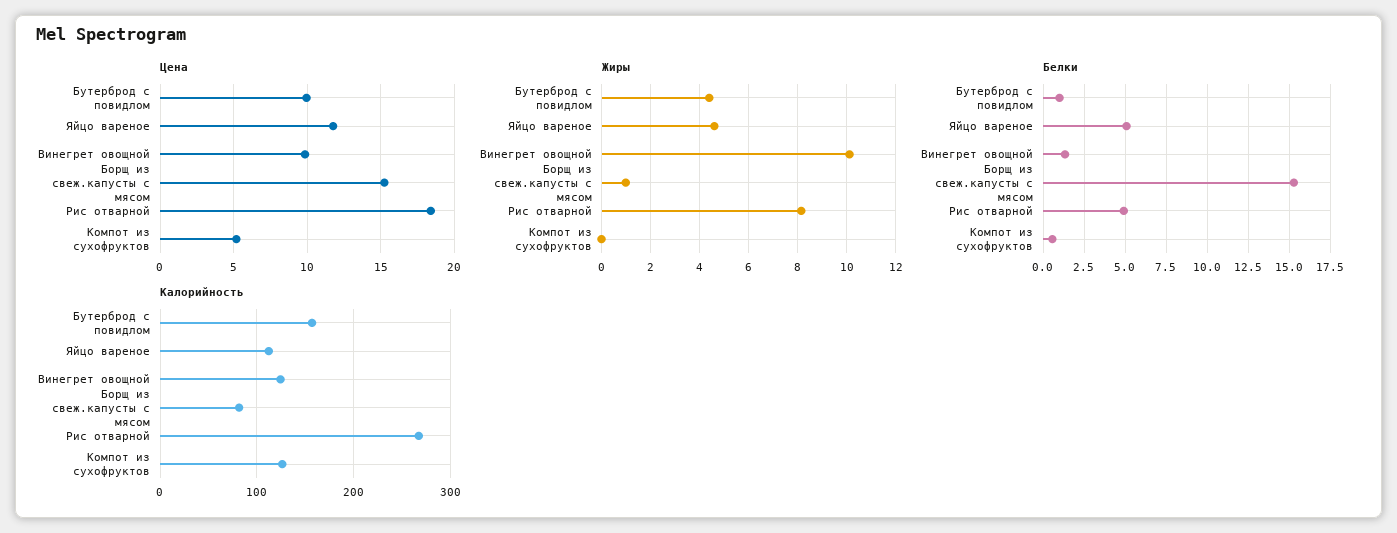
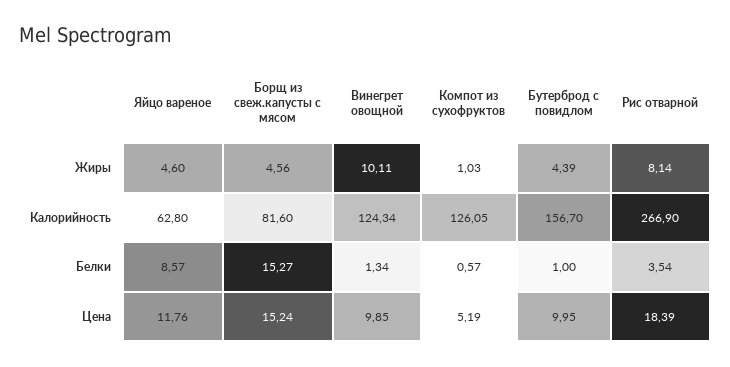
  {
    "Цена": {
      "Бутерброд с повидлом": 9.95,
      "Яйцо вареное": 11.76,
      "Винегрет овощной": 9.85,
      "Борщ из свеж.капусты с мясом": 15.24,
      "Рис отварной": 18.39,
      "Компот из сухофруктов": 5.19
    },
    "Жиры": {
      "Бутерброд с повидлом": 4.39,
      "Яйцо вареное": 4.6,
      "Винегрет овощной": 10.11,
-     "Борщ из свеж.капусты с мясом": 1,
+     "Борщ из свеж.капусты с мясом": 4.56,
      "Рис отварной": 8.14,
-     "Компот из сухофруктов": 0
+     "Компот из сухофруктов": 1.03
    },
    "Белки": {
      "Бутерброд с повидлом": 1,
-     "Яйцо вареное": 5,
+     "Яйцо вареное": 8.57,
      "Винегрет овощной": 1.34,
      "Борщ из свеж.капусты с мясом": 15.27,
-     "Рис отварной": 5,
+     "Рис отварной": 3.54,
      "Компот из сухофруктов": 0.57
    },
    "Калорийность": {
      "Бутерброд с повидлом": 156.7,
-     "Яйцо вареное": 110,
+     "Яйцо вареное": 62.8,
      "Винегрет овощной": 124.34,
      "Борщ из свеж.капусты с мясом": 81.6,
      "Рис отварной": 266.9,
      "Компот из сухофруктов": 126.05
    }
  }

